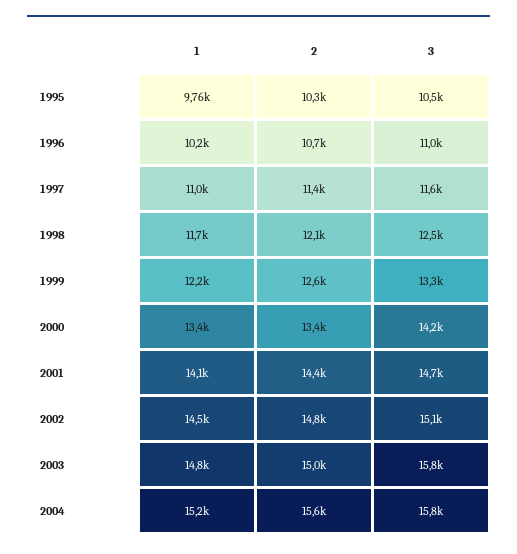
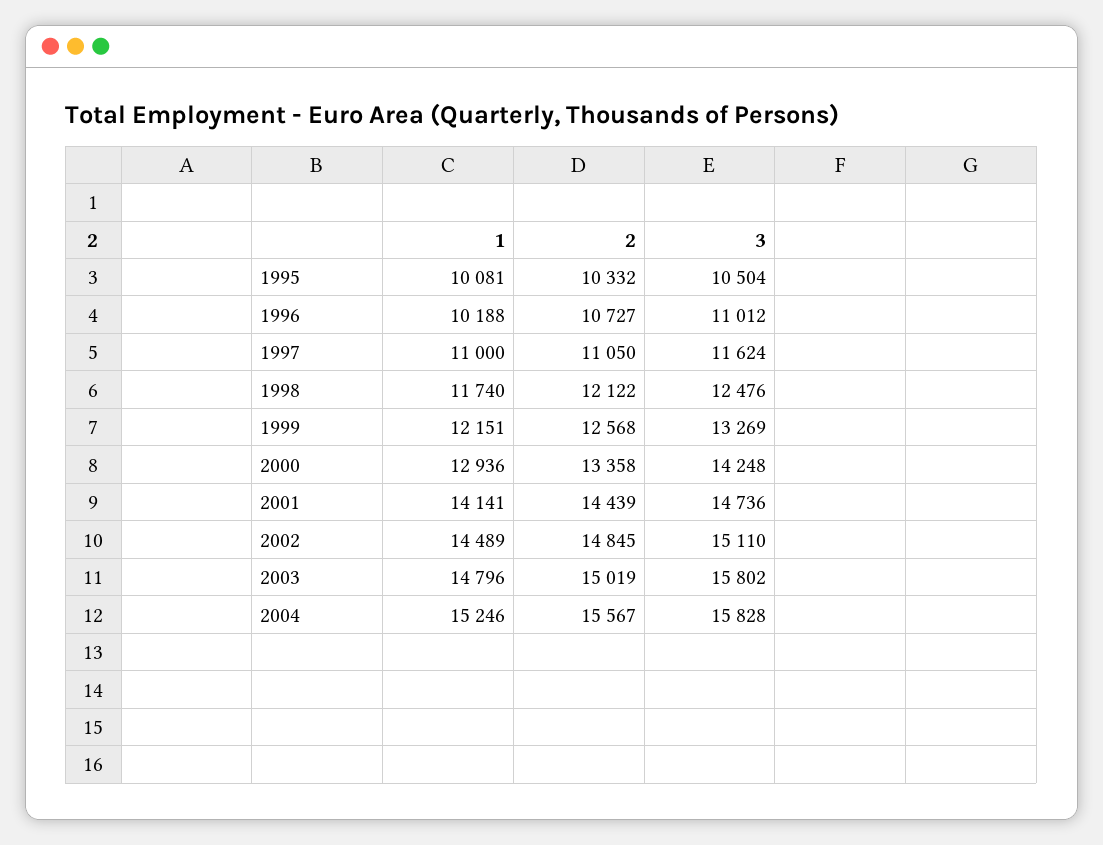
  {
    "1": {
-     "1995": 9760,
+     "1995": 10081,
      "1996": 10188,
      "1997": 11000,
      "1998": 11740,
      "1999": 12151,
-     "2000": 13400,
+     "2000": 12936,
      "2001": 14141,
      "2002": 14489,
      "2003": 14796,
      "2004": 15246
    },
    "2": {
      "1995": 10332,
      "1996": 10727,
-     "1997": 11400,
+     "1997": 11050,
      "1998": 12122,
      "1999": 12568,
      "2000": 13358,
      "2001": 14439,
      "2002": 14845,
      "2003": 15019,
      "2004": 15567
    },
    "3": {
      "1995": 10504,
      "1996": 11012,
      "1997": 11624,
      "1998": 12476,
      "1999": 13269,
      "2000": 14248,
      "2001": 14736,
      "2002": 15110,
      "2003": 15802,
      "2004": 15828
    }
  }

